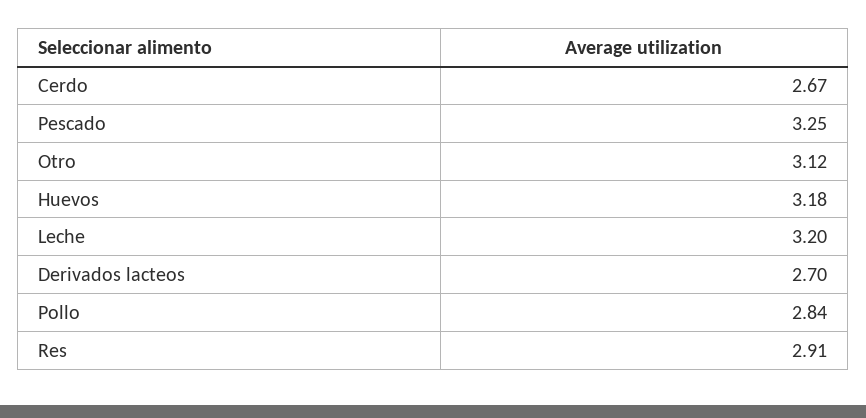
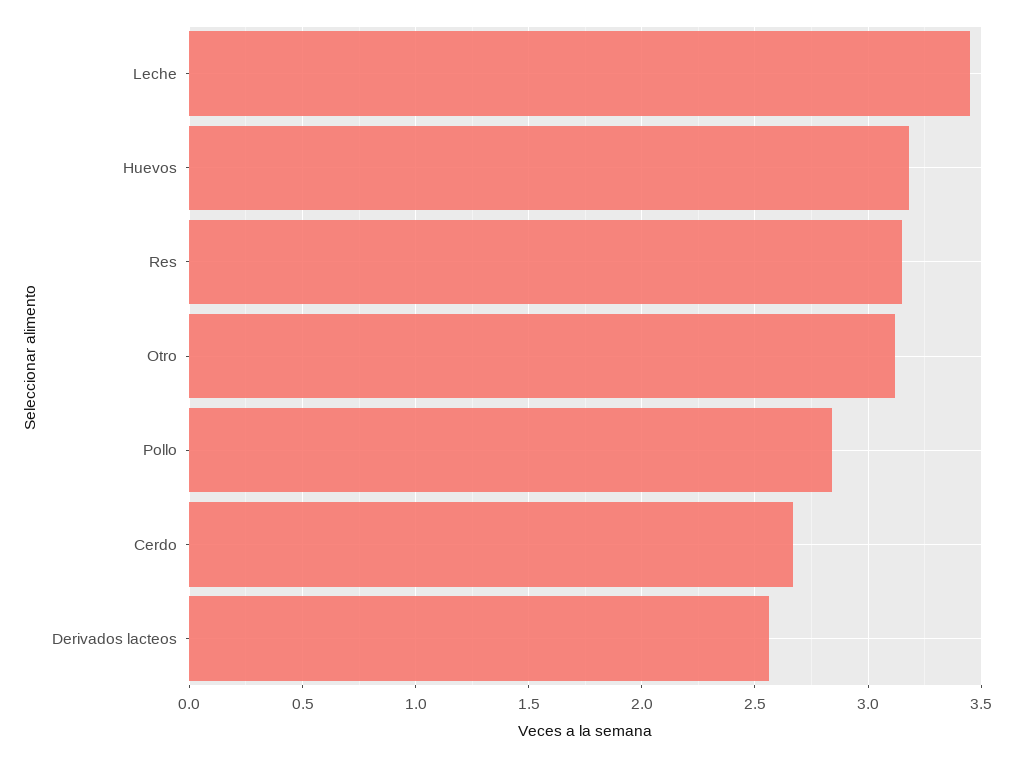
  {
    "Cerdo": 2.67,
-   "Pescado": 3.25,
    "Otro": 3.12,
    "Huevos": 3.18,
-   "Leche": 3.2,
+   "Leche": 3.45,
-   "Derivados lacteos": 2.7,
+   "Derivados lacteos": 2.55,
    "Pollo": 2.84,
-   "Res": 2.91
+   "Res": 3.15
  }

